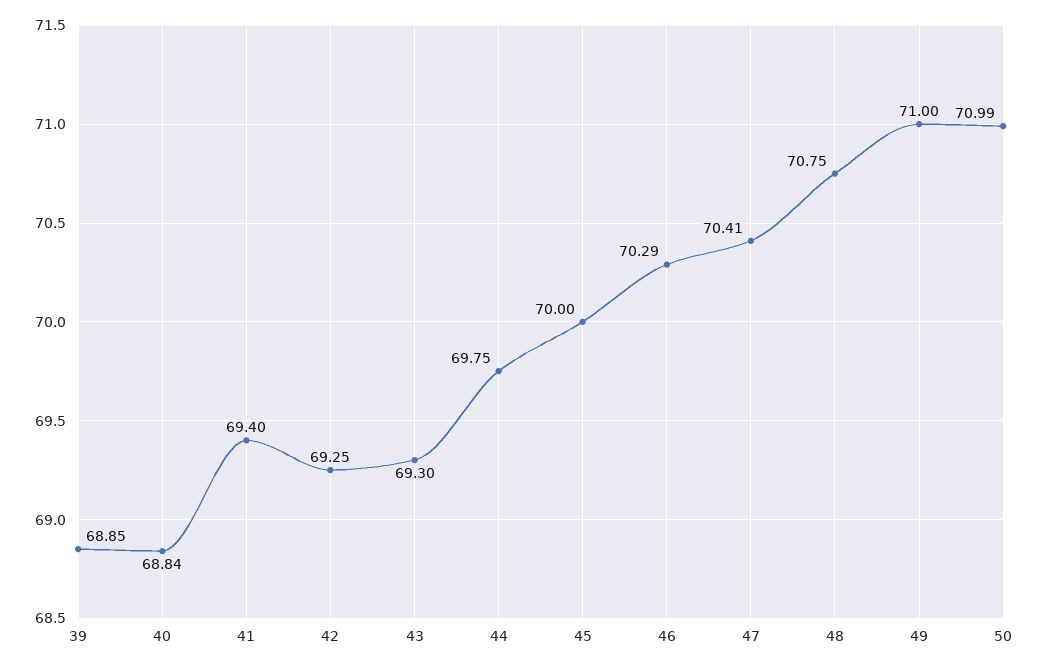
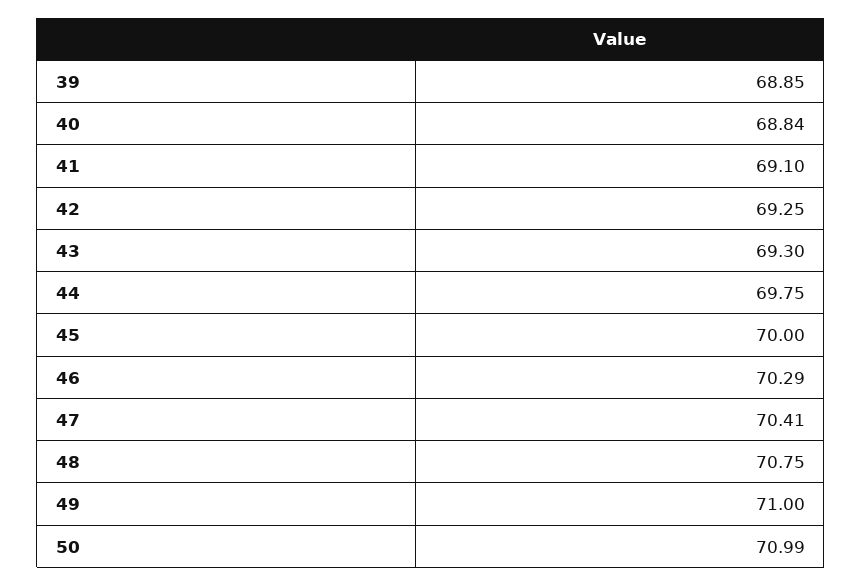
  {
    "39": 68.85,
    "40": 68.84,
-   "41": 69.4,
+   "41": 69.1,
    "42": 69.25,
    "43": 69.3,
    "44": 69.75,
    "45": 70,
    "46": 70.29,
    "47": 70.41,
    "48": 70.75,
    "49": 71,
    "50": 70.99
  }

